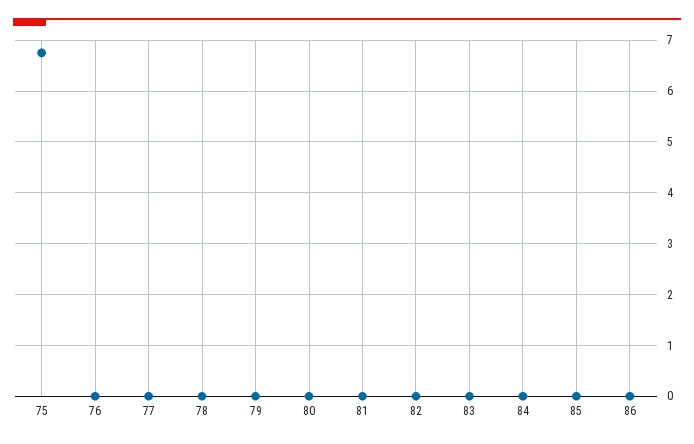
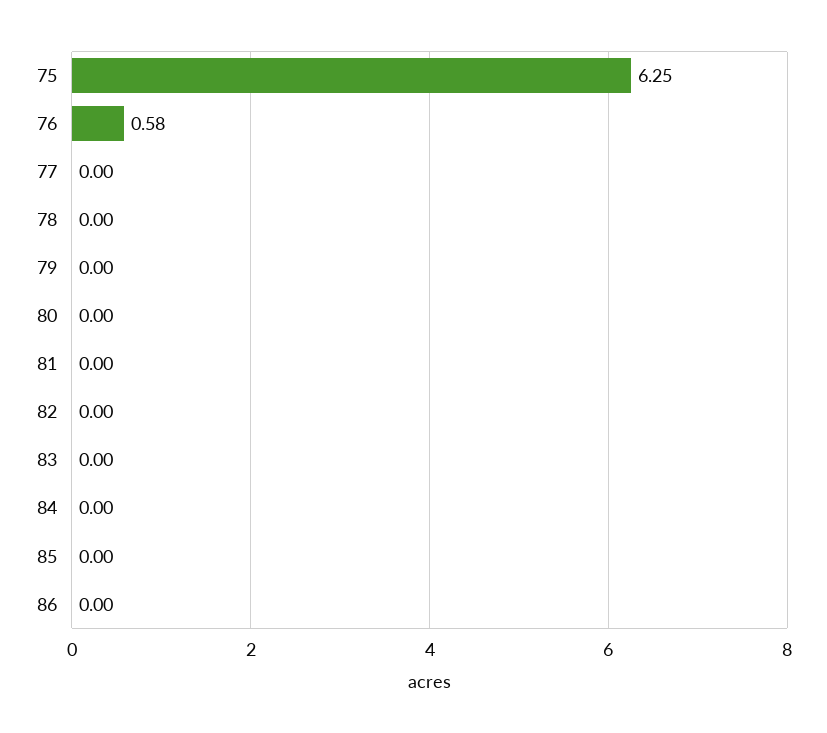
  {
-   "75": 6.8,
+   "75": 6.25,
-   "76": 0,
+   "76": 0.58,
    "77": 0,
    "78": 0,
    "79": 0,
    "80": 0,
    "81": 0,
    "82": 0,
    "83": 0,
    "84": 0,
    "85": 0,
    "86": 0
  }

